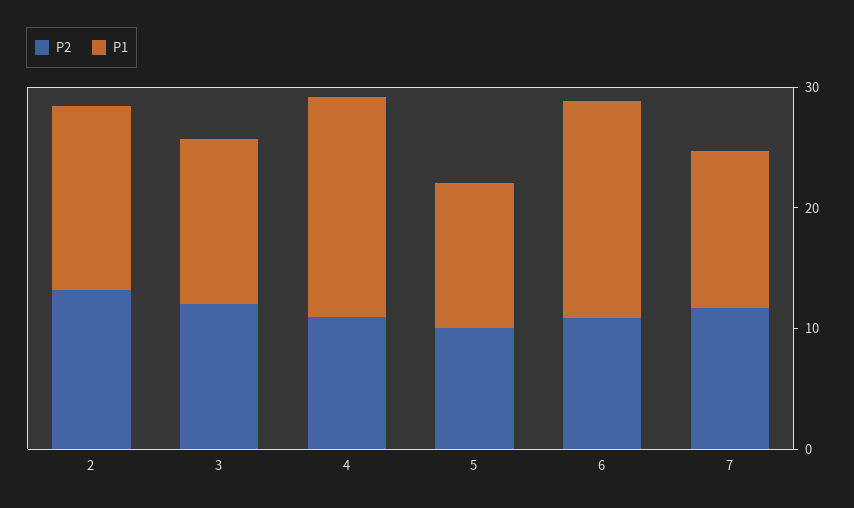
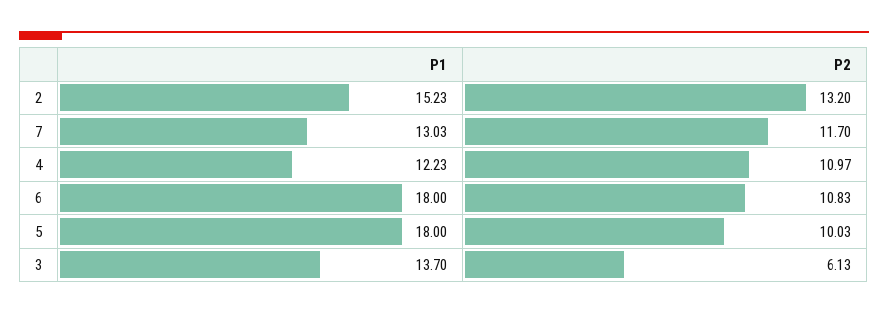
  {
    "P2": {
      "2": 13.2,
-     "3": 12,
+     "3": 6.13,
      "4": 10.97,
      "5": 10.03,
      "6": 10.83,
      "7": 11.7
    },
    "P1": {
      "2": 15.23,
      "3": 13.7,
-     "4": 18,
+     "4": 12.23,
-     "5": 12,
+     "5": 18,
      "6": 18,
      "7": 13.03
    }
  }

